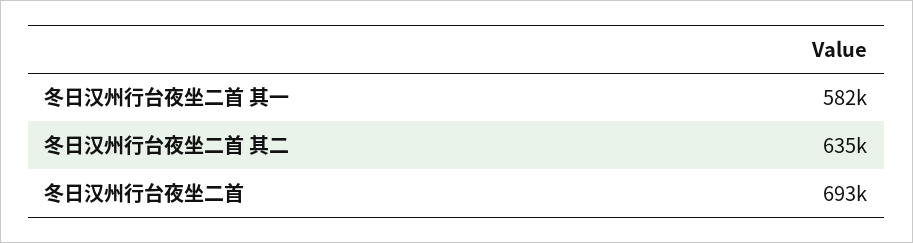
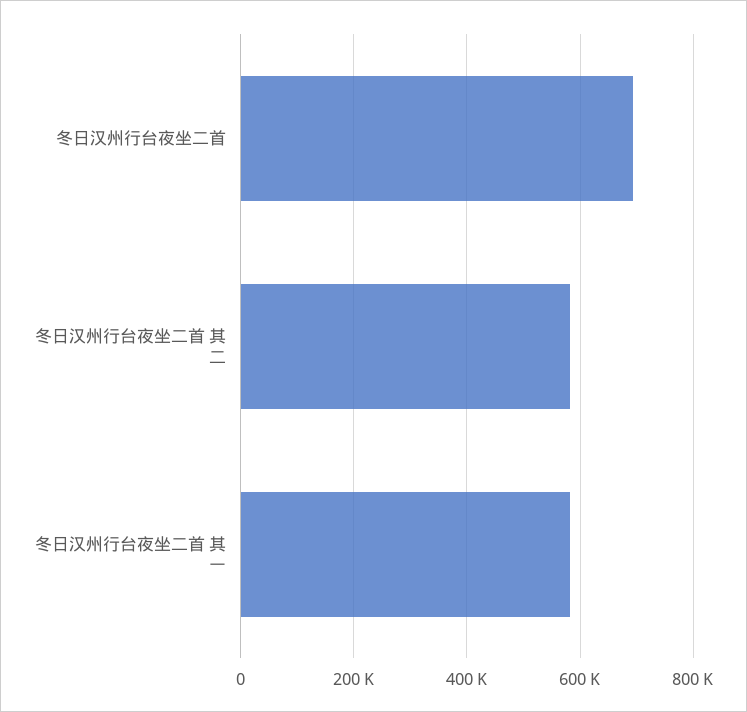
  {
    "冬日汉州行台夜坐二首 其一": 582000,
-   "冬日汉州行台夜坐二首 其二": 635000,
+   "冬日汉州行台夜坐二首 其二": 580000,
    "冬日汉州行台夜坐二首": 693000
  }

